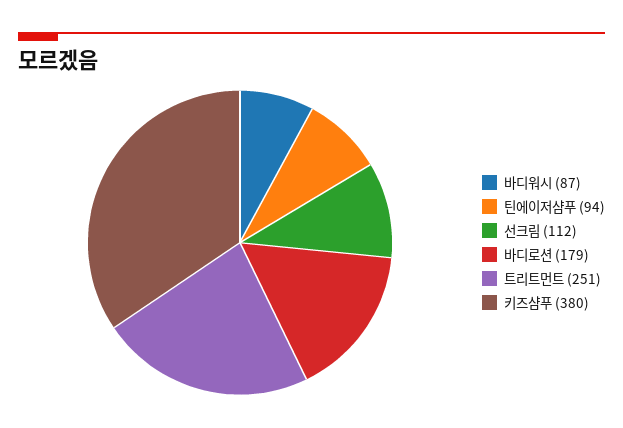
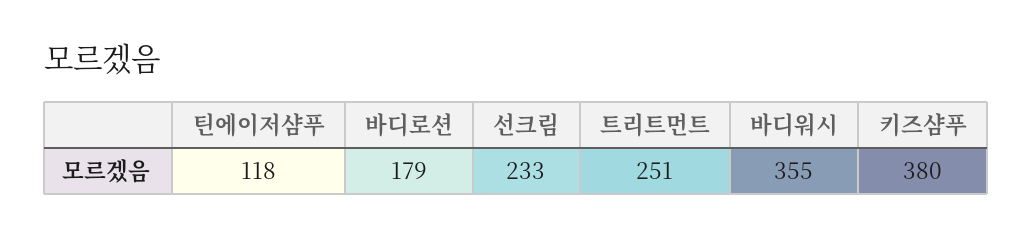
  {
-   "바디워시": 87,
+   "바디워시": 355,
-   "틴에이저샴푸": 94,
+   "틴에이저샴푸": 118,
-   "선크림": 112,
+   "선크림": 233,
    "바디로션": 179,
    "트리트먼트": 251,
    "키즈샴푸": 380
  }

